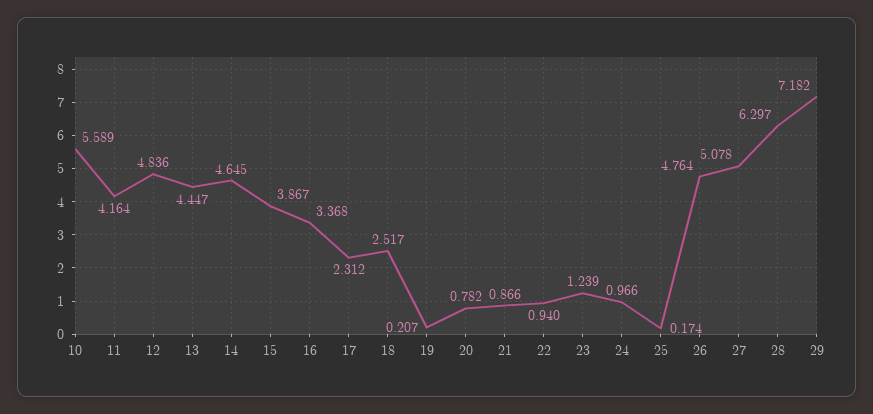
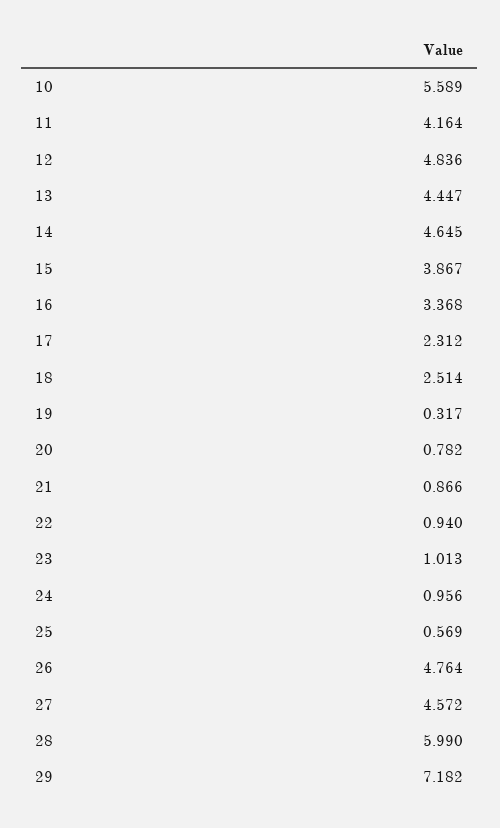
  {
    "10": 5.589,
    "11": 4.164,
    "12": 4.836,
    "13": 4.447,
    "14": 4.645,
    "15": 3.867,
    "16": 3.368,
    "17": 2.312,
-   "18": 2.517,
+   "18": 2.514,
-   "19": 0.207,
+   "19": 0.317,
    "20": 0.782,
    "21": 0.866,
    "22": 0.94,
-   "23": 1.239,
+   "23": 1.013,
-   "24": 0.966,
+   "24": 0.956,
-   "25": 0.174,
+   "25": 0.569,
    "26": 4.764,
-   "27": 5.078,
+   "27": 4.572,
-   "28": 6.297,
+   "28": 5.99,
    "29": 7.182
  }

